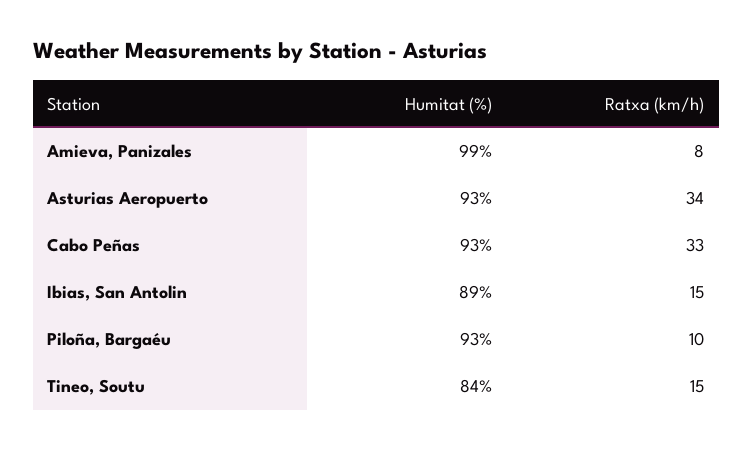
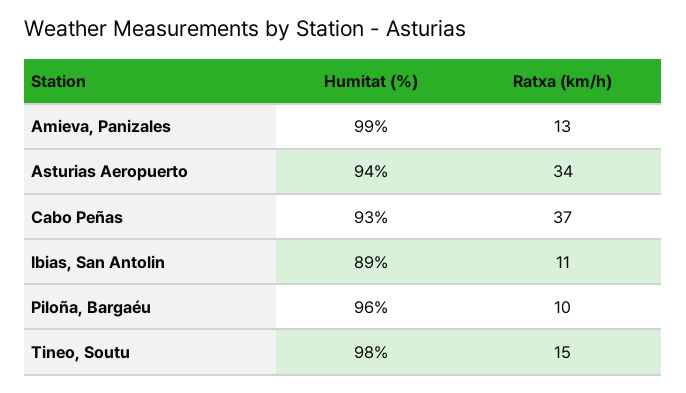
  {
    "Humitat (%)": {
      "Amieva, Panizales": 99,
-     "Asturias Aeropuerto": 93,
+     "Asturias Aeropuerto": 94,
      "Cabo Peñas": 93,
      "Ibias, San Antolin": 89,
-     "Piloña, Bargaéu": 93,
+     "Piloña, Bargaéu": 96,
-     "Tineo, Soutu": 84
+     "Tineo, Soutu": 98
    },
    "Ratxa (km/h)": {
-     "Amieva, Panizales": 8,
+     "Amieva, Panizales": 13,
      "Asturias Aeropuerto": 34,
-     "Cabo Peñas": 33,
+     "Cabo Peñas": 37,
-     "Ibias, San Antolin": 15,
+     "Ibias, San Antolin": 11,
      "Piloña, Bargaéu": 10,
      "Tineo, Soutu": 15
    }
  }

